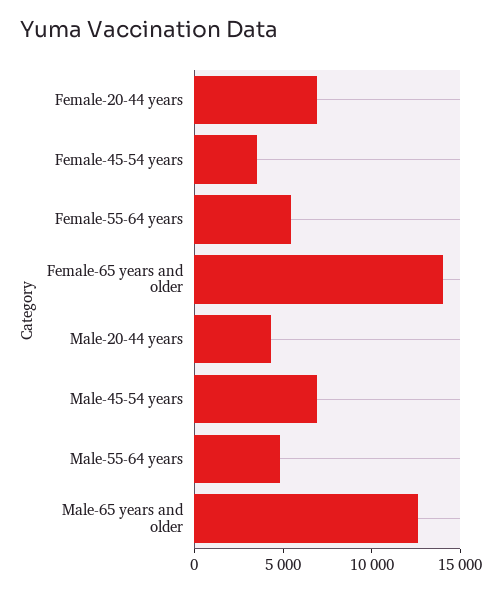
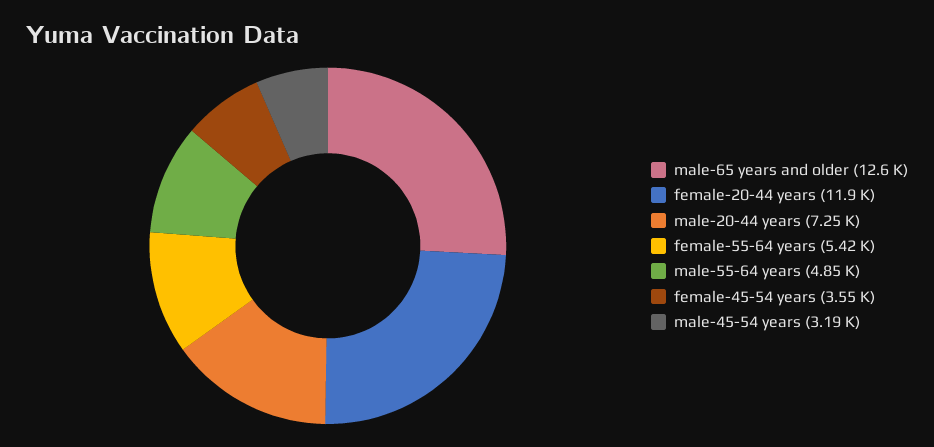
  {
-   "Female-20-44 years": 7000,
+   "Female-20-44 years": 11900,
    "Female-45-54 years": 3550,
    "Female-55-64 years": 5420,
-   "Female-65 years and older": 14000,
-   "Male-20-44 years": 4000,
+   "Male-20-44 years": 7250,
-   "Male-45-54 years": 7000,
+   "Male-45-54 years": 3190,
    "Male-55-64 years": 4850,
    "Male-65 years and older": 12600
  }

